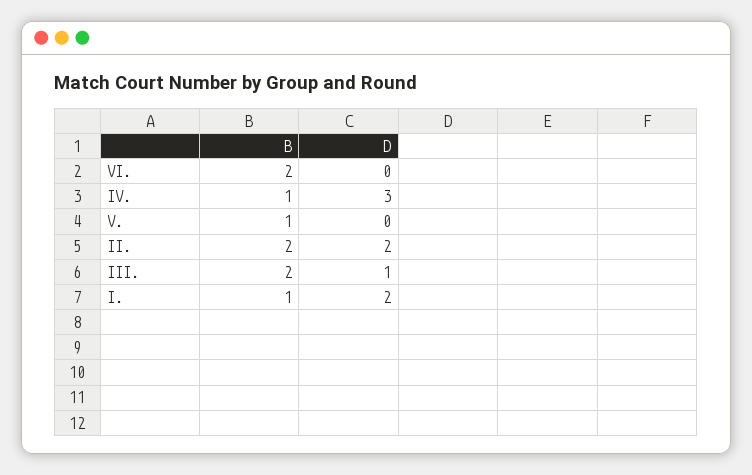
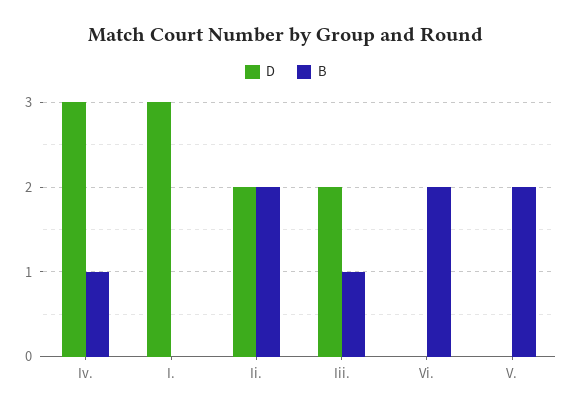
  {
    "B": {
      "VI.": 2,
      "IV.": 1,
-     "V.": 1,
+     "V.": 2,
      "II.": 2,
-     "III.": 2,
+     "III.": 1,
-     "I.": 1
+     "I.": 0
    },
    "D": {
      "VI.": 0,
      "IV.": 3,
      "V.": 0,
      "II.": 2,
-     "III.": 1,
+     "III.": 2,
-     "I.": 2
+     "I.": 3
    }
  }

